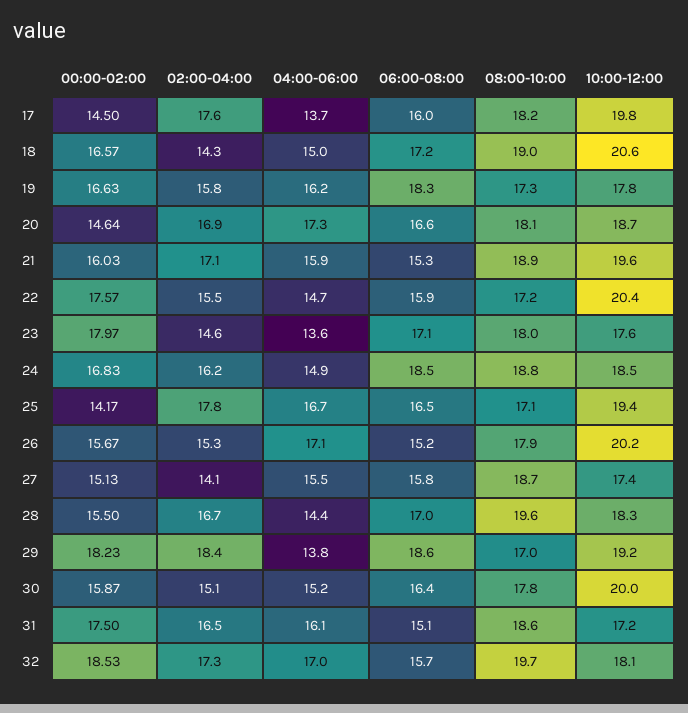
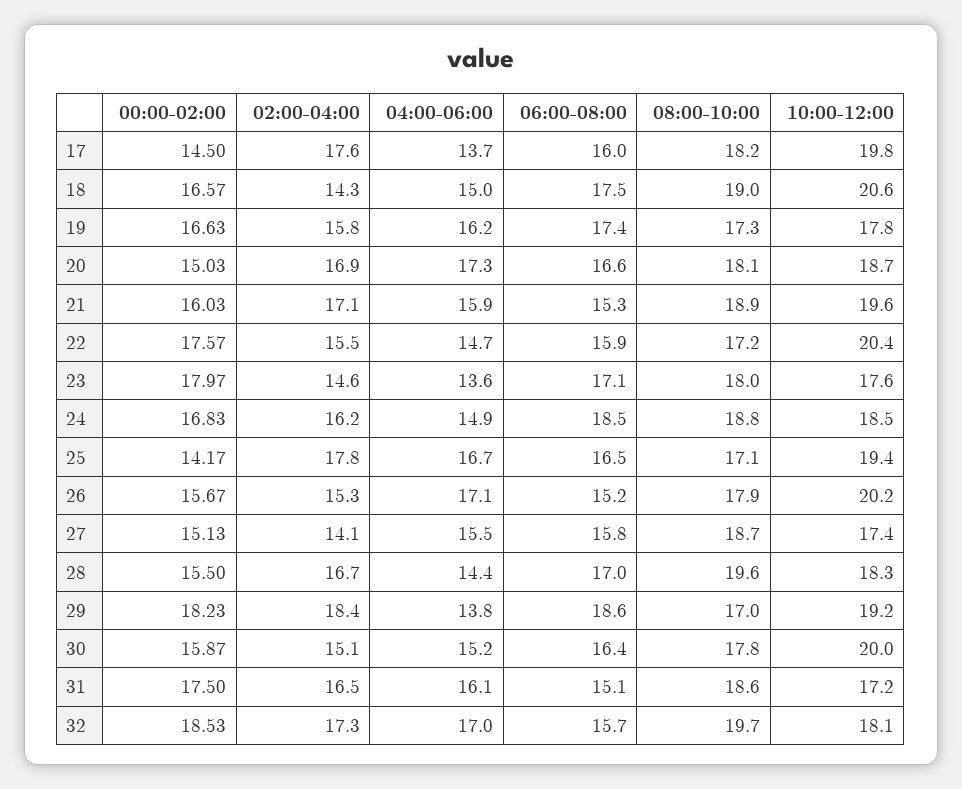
  {
    "00:00-02:00": {
      "17": 14.5,
      "18": 16.57,
      "19": 16.63,
-     "20": 14.64,
+     "20": 15.03,
      "21": 16.03,
      "22": 17.57,
      "23": 17.97,
      "24": 16.83,
      "25": 14.17,
      "26": 15.67,
      "27": 15.13,
      "28": 15.5,
      "29": 18.23,
      "30": 15.87,
      "31": 17.5,
      "32": 18.53
    },
    "02:00-04:00": {
      "17": 17.6,
      "18": 14.3,
      "19": 15.8,
      "20": 16.9,
      "21": 17.1,
      "22": 15.5,
      "23": 14.6,
      "24": 16.2,
      "25": 17.8,
      "26": 15.3,
      "27": 14.1,
      "28": 16.7,
      "29": 18.4,
      "30": 15.1,
      "31": 16.5,
      "32": 17.3
    },
    "04:00-06:00": {
      "17": 13.7,
      "18": 15,
      "19": 16.2,
      "20": 17.3,
      "21": 15.9,
      "22": 14.7,
      "23": 13.6,
      "24": 14.9,
      "25": 16.7,
      "26": 17.1,
      "27": 15.5,
      "28": 14.4,
      "29": 13.8,
      "30": 15.2,
      "31": 16.1,
      "32": 17
    },
    "06:00-08:00": {
      "17": 16,
-     "18": 17.2,
+     "18": 17.5,
-     "19": 18.3,
+     "19": 17.4,
      "20": 16.6,
      "21": 15.3,
      "22": 15.9,
      "23": 17.1,
      "24": 18.5,
      "25": 16.5,
      "26": 15.2,
      "27": 15.8,
      "28": 17,
      "29": 18.6,
      "30": 16.4,
      "31": 15.1,
      "32": 15.7
    },
    "08:00-10:00": {
      "17": 18.2,
      "18": 19,
      "19": 17.3,
      "20": 18.1,
      "21": 18.9,
      "22": 17.2,
      "23": 18,
      "24": 18.8,
      "25": 17.1,
      "26": 17.9,
      "27": 18.7,
      "28": 19.6,
      "29": 17,
      "30": 17.8,
      "31": 18.6,
      "32": 19.7
    },
    "10:00-12:00": {
      "17": 19.8,
      "18": 20.6,
      "19": 17.8,
      "20": 18.7,
      "21": 19.6,
      "22": 20.4,
      "23": 17.6,
      "24": 18.5,
      "25": 19.4,
      "26": 20.2,
      "27": 17.4,
      "28": 18.3,
      "29": 19.2,
      "30": 20,
      "31": 17.2,
      "32": 18.1
    }
  }

